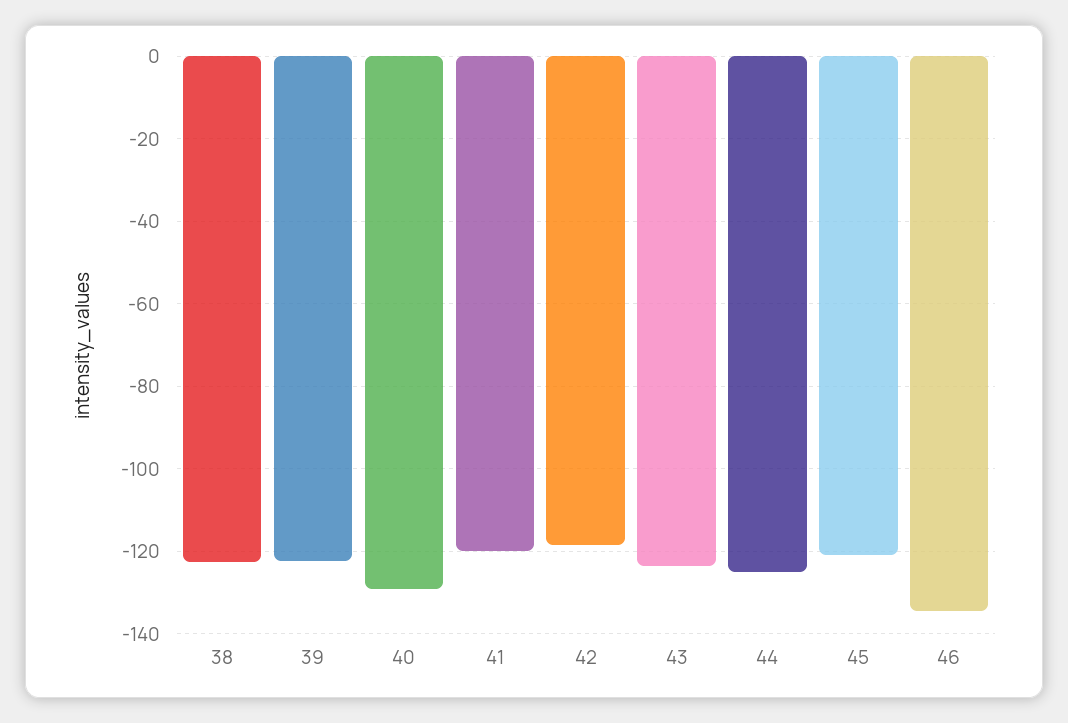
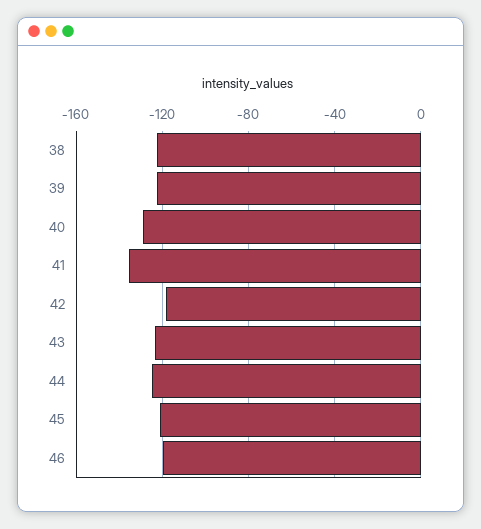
  {
    "38": -122,
    "39": -122,
    "40": -130,
-   "41": -120,
+   "41": -135,
    "42": -118,
    "43": -124,
    "44": -126,
    "45": -122,
-   "46": -134
+   "46": -120
  }

